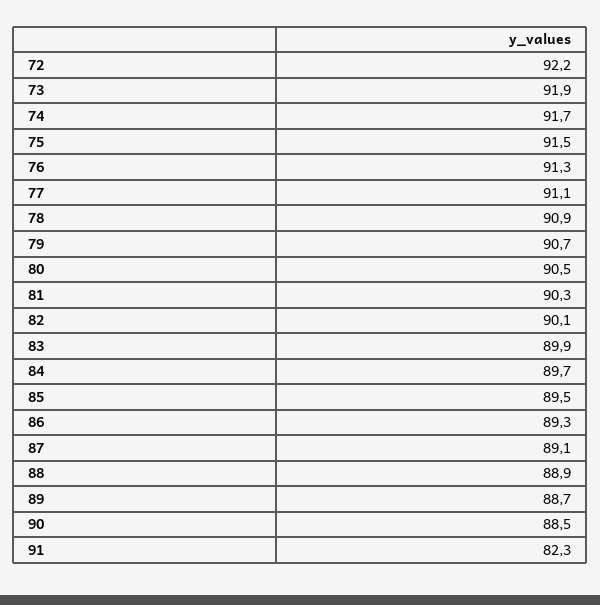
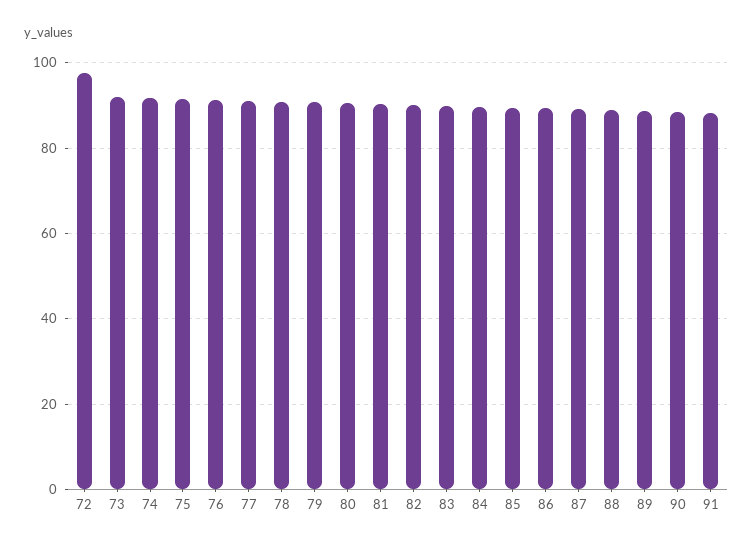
  {
-   "72": 92.2,
+   "72": 98,
    "73": 91.9,
    "74": 91.7,
    "75": 91.5,
    "76": 91.3,
    "77": 91.1,
    "78": 90.9,
    "79": 90.7,
    "80": 90.5,
    "81": 90.3,
    "82": 90.1,
    "83": 89.9,
    "84": 89.7,
    "85": 89.5,
    "86": 89.3,
    "87": 89.1,
    "88": 88.9,
    "89": 88.7,
    "90": 88.5,
-   "91": 82.3
+   "91": 88
  }

